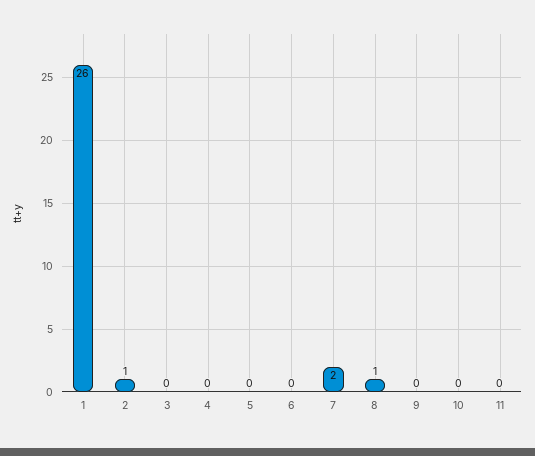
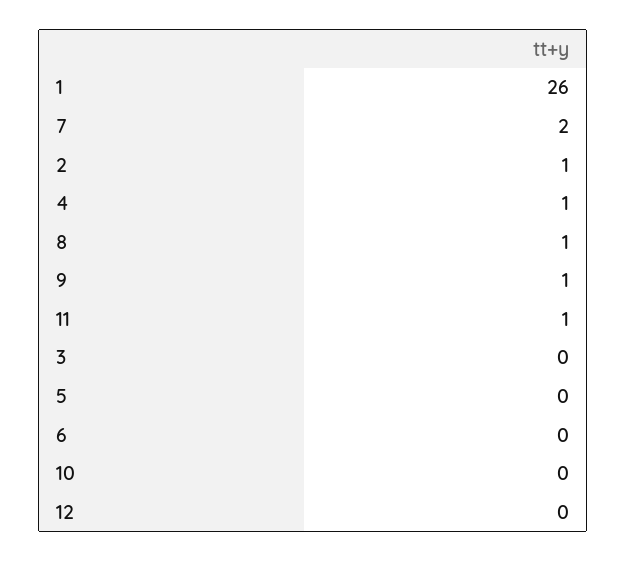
  {
    "1": 26,
    "2": 1,
    "3": 0,
-   "4": 0,
+   "4": 1,
    "5": 0,
    "6": 0,
    "7": 2,
    "8": 1,
-   "9": 0,
+   "9": 1,
    "10": 0,
-   "11": 0
+   "11": 1,
+   "12": 0
  }

